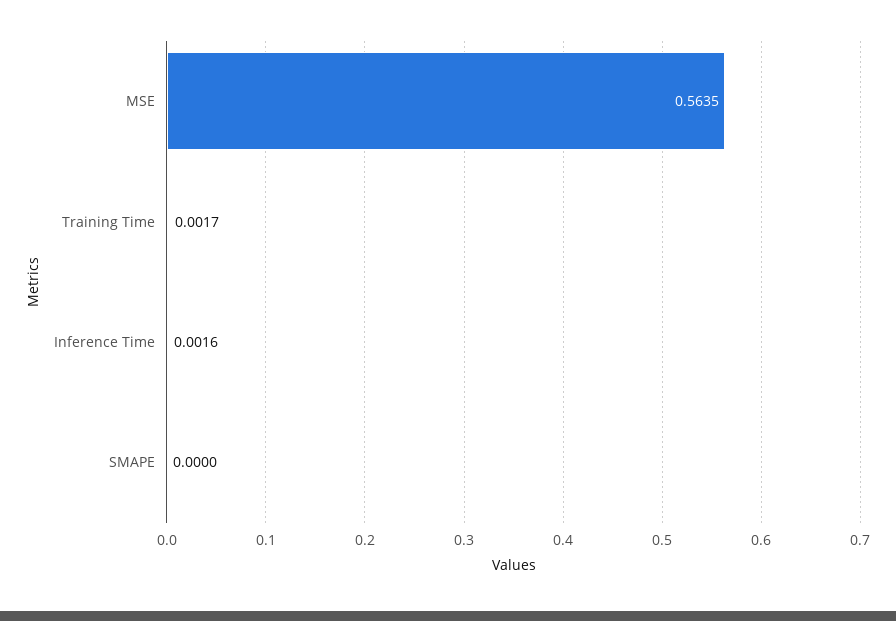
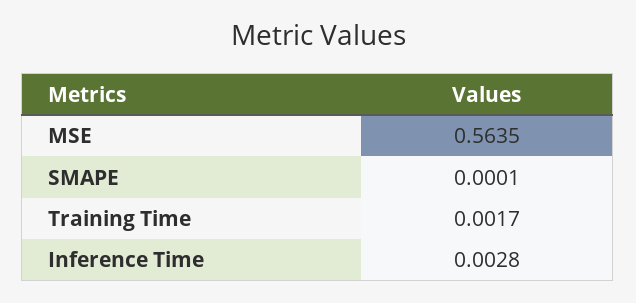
  {
    "MSE": 0.5635,
    "Training Time": 0.0017,
-   "Inference Time": 0.0016,
+   "Inference Time": 0.0028,
-   "SMAPE": 0
+   "SMAPE": 0.0001
  }

